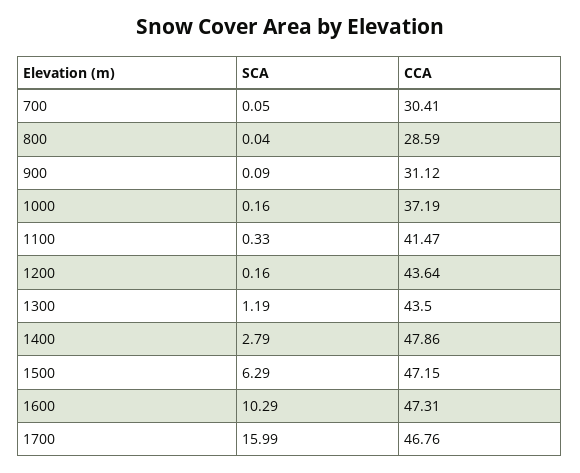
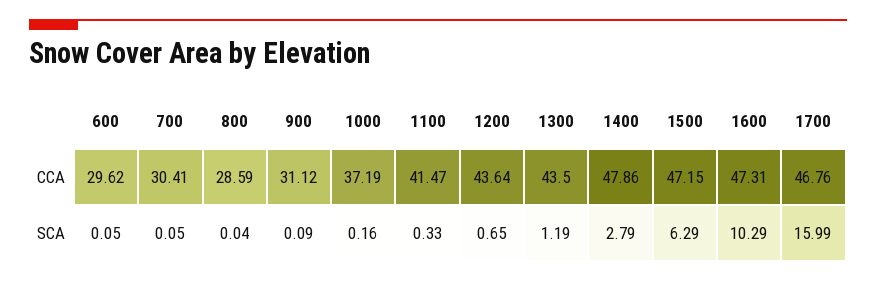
  {
    "SCA": {
      "700": 0.05,
      "800": 0.04,
      "900": 0.09,
      "1000": 0.16,
      "1100": 0.33,
-     "1200": 0.16,
+     "1200": 0.65,
      "1300": 1.19,
      "1400": 2.79,
      "1500": 6.29,
      "1600": 10.29,
-     "1700": 15.99
+     "1700": 15.99,
+     "600": 0.05
    },
    "CCA": {
      "700": 30.41,
      "800": 28.59,
      "900": 31.12,
      "1000": 37.19,
      "1100": 41.47,
      "1200": 43.64,
      "1300": 43.5,
      "1400": 47.86,
      "1500": 47.15,
      "1600": 47.31,
-     "1700": 46.76
+     "1700": 46.76,
+     "600": 29.62
    }
  }

